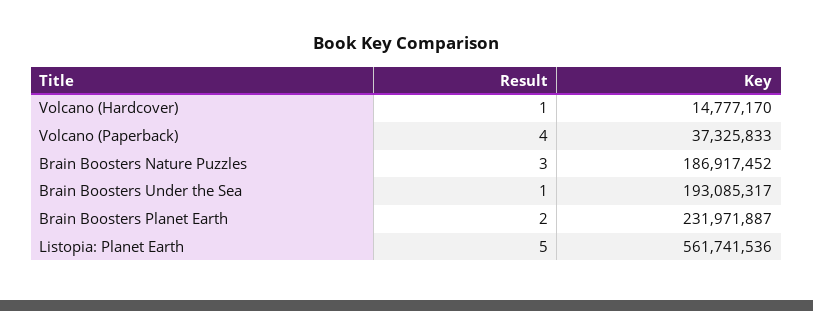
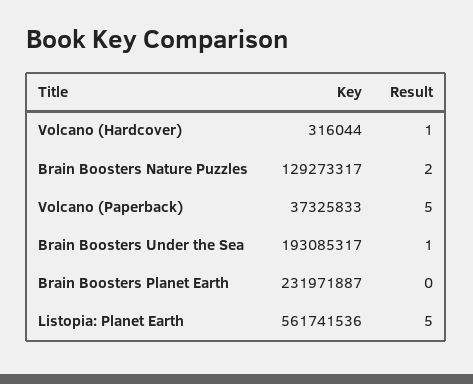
  {
    "Result": {
      "Volcano (Hardcover)": 1,
-     "Volcano (Paperback)": 4,
+     "Volcano (Paperback)": 5,
-     "Brain Boosters Nature Puzzles": 3,
+     "Brain Boosters Nature Puzzles": 2,
      "Brain Boosters Under the Sea": 1,
-     "Brain Boosters Planet Earth": 2,
+     "Brain Boosters Planet Earth": 0,
      "Listopia: Planet Earth": 5
    },
    "Key": {
-     "Volcano (Hardcover)": 14777170,
+     "Volcano (Hardcover)": 316044,
      "Volcano (Paperback)": 37325833,
-     "Brain Boosters Nature Puzzles": 186917452,
+     "Brain Boosters Nature Puzzles": 129273317,
      "Brain Boosters Under the Sea": 193085317,
      "Brain Boosters Planet Earth": 231971887,
      "Listopia: Planet Earth": 561741536
    }
  }

